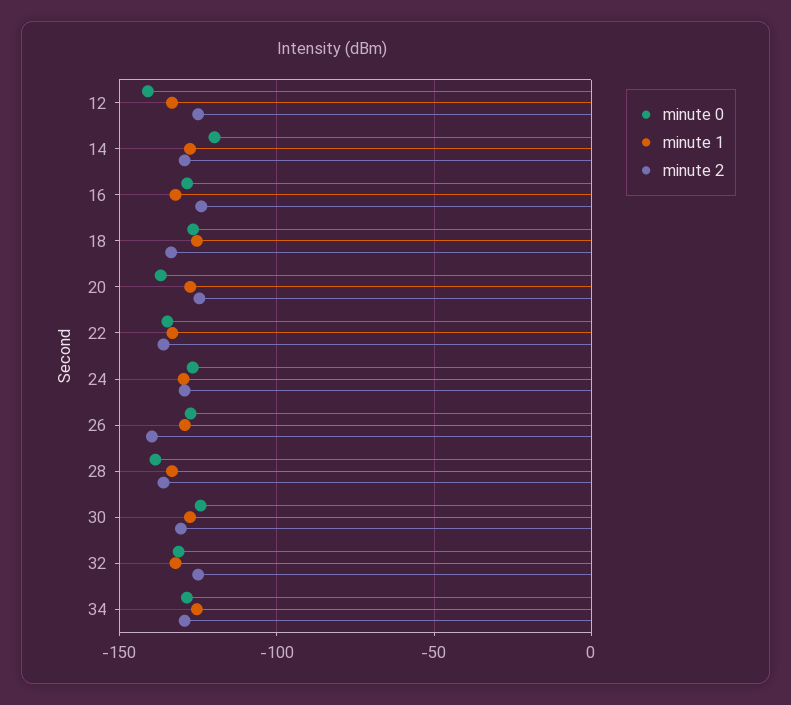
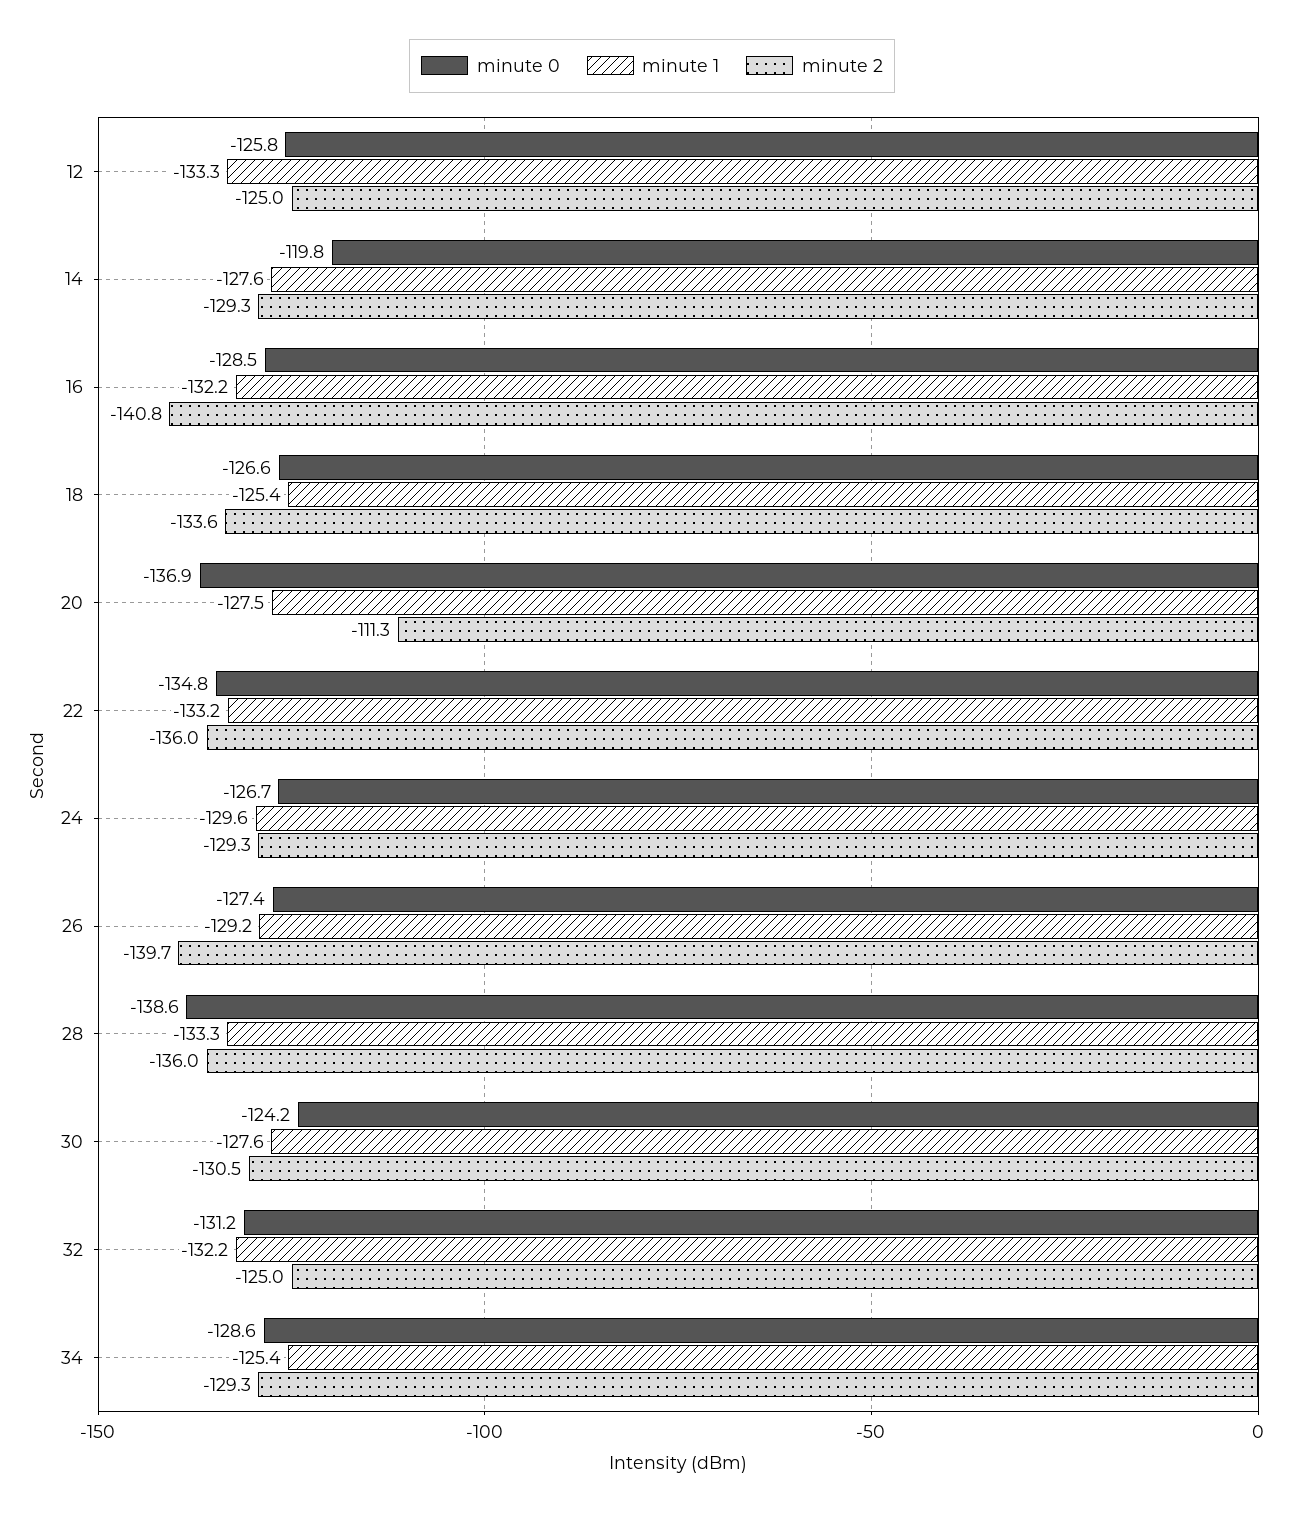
  {
    "minute 0": {
-     "12": -140,
+     "12": -125.8,
      "14": -119.8,
      "16": -128.5,
      "18": -126.6,
      "20": -136.9,
      "22": -134.8,
      "24": -126.7,
      "26": -127.4,
      "28": -138.6,
      "30": -124.2,
      "32": -131.2,
      "34": -128.6
    },
    "minute 1": {
      "12": -133.3,
      "14": -127.6,
      "16": -132.2,
      "18": -125.4,
      "20": -127.5,
      "22": -133.2,
      "24": -129.6,
      "26": -129.2,
      "28": -133.3,
      "30": -127.6,
      "32": -132.2,
      "34": -125.4
    },
    "minute 2": {
      "12": -125,
      "14": -129.3,
-     "16": -125,
+     "16": -140.8,
      "18": -133.6,
-     "20": -125,
+     "20": -111.3,
      "22": -136,
      "24": -129.3,
      "26": -139.7,
      "28": -136,
      "30": -130.5,
      "32": -125,
      "34": -129.3
    }
  }

